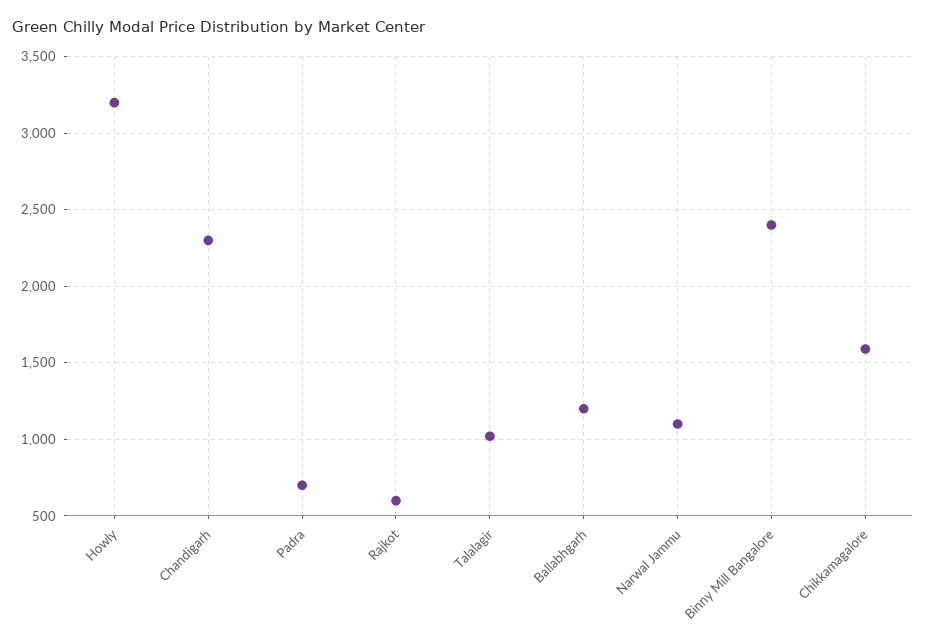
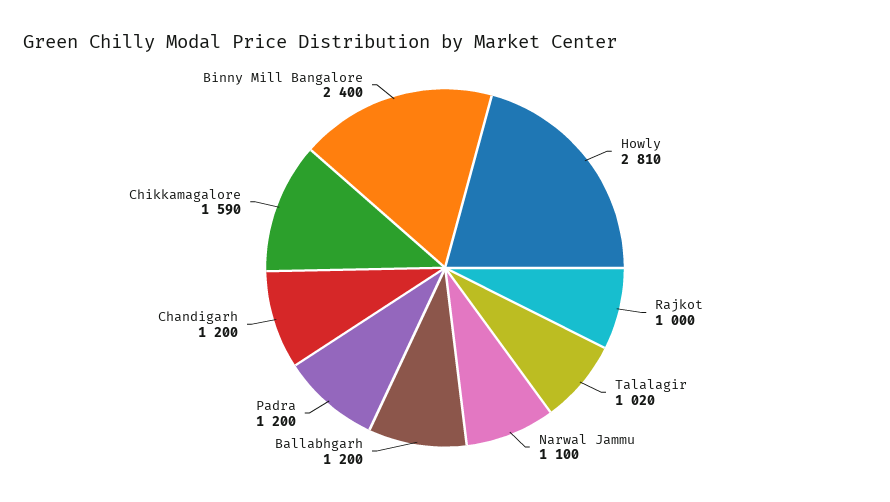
  {
-   "Howly": 3200,
+   "Howly": 2810,
-   "Chandigarh": 2300,
+   "Chandigarh": 1200,
-   "Padra": 700,
+   "Padra": 1200,
-   "Rajkot": 600,
+   "Rajkot": 1000,
    "Talalagir": 1020,
    "Ballabhgarh": 1200,
    "Narwal Jammu": 1100,
    "Binny Mill Bangalore": 2400,
    "Chikkamagalore": 1590
  }

